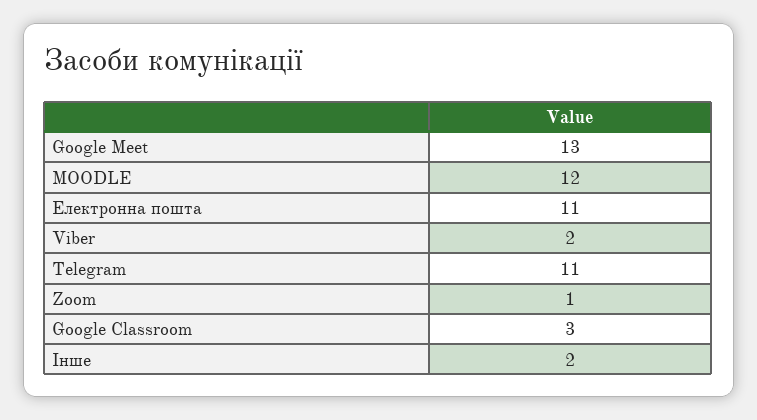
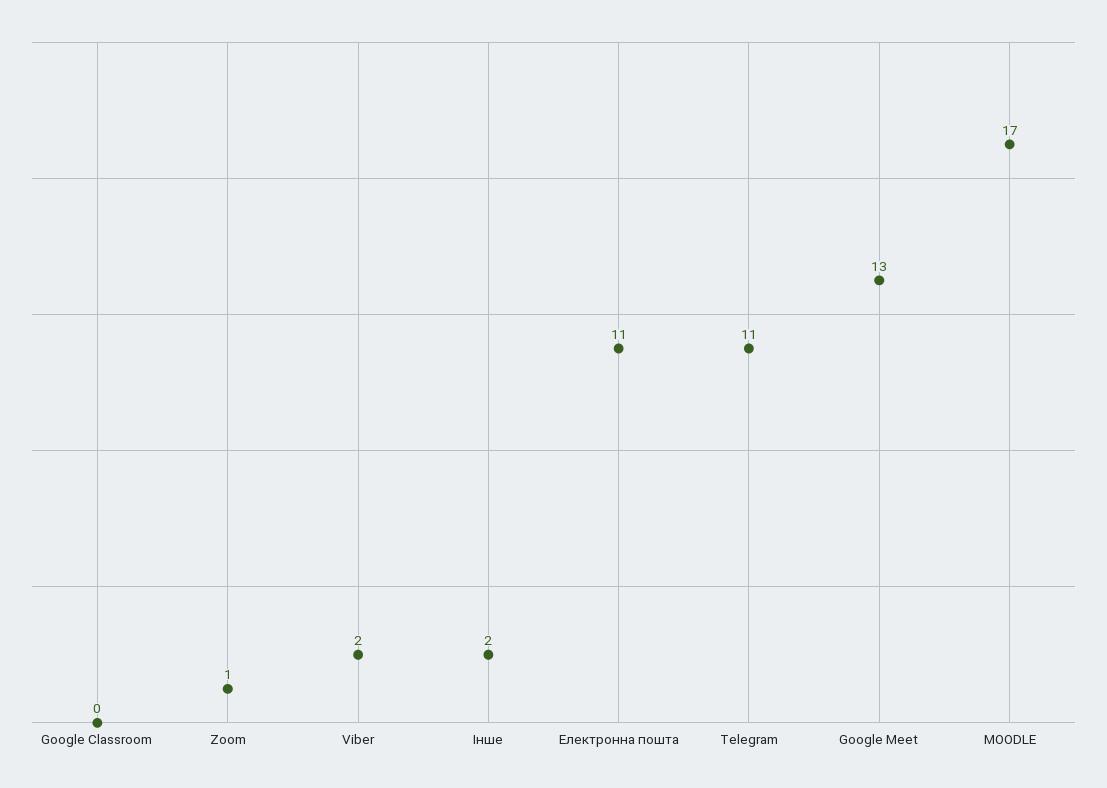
  {
    "Google Meet": 13,
-   "MOODLE": 12,
+   "MOODLE": 17,
    "Електронна пошта": 11,
    "Viber": 2,
    "Telegram": 11,
    "Zoom": 1,
-   "Google Classroom": 3,
+   "Google Classroom": 0,
    "Інше": 2
  }

